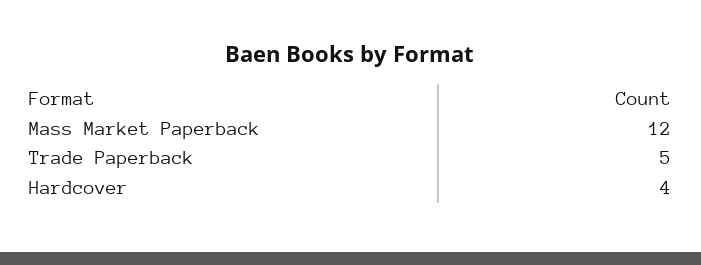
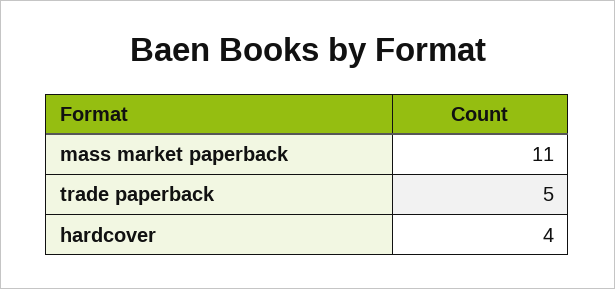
  {
-   "Mass Market Paperback": 12,
+   "Mass Market Paperback": 11,
    "Trade Paperback": 5,
    "Hardcover": 4
  }

